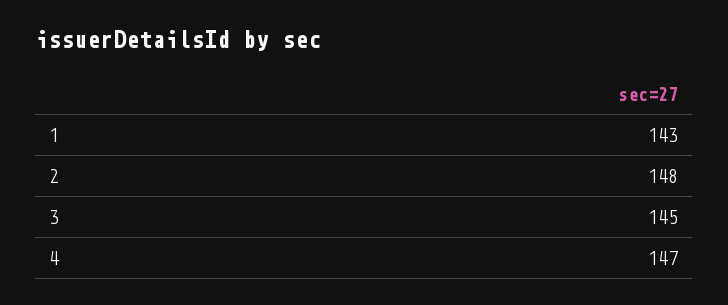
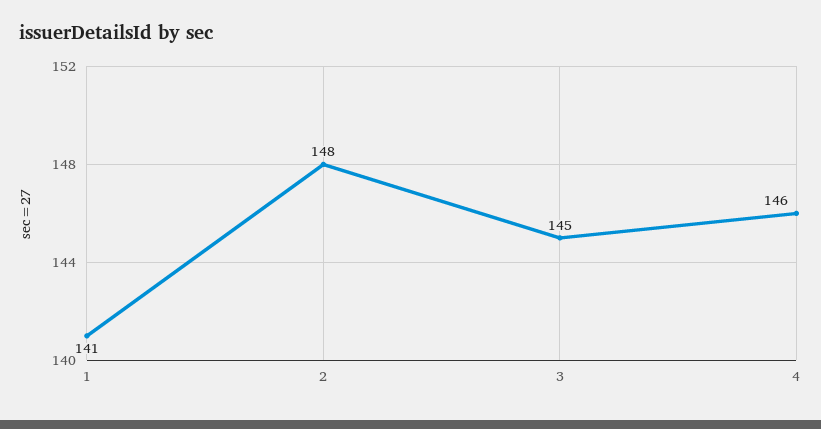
  {
-   "1": 143,
+   "1": 141,
    "2": 148,
    "3": 145,
-   "4": 147
+   "4": 146
  }

